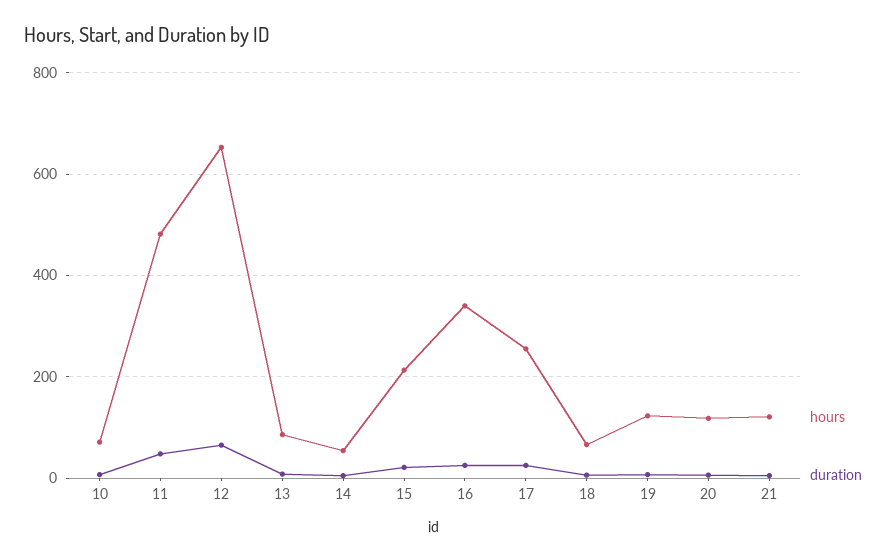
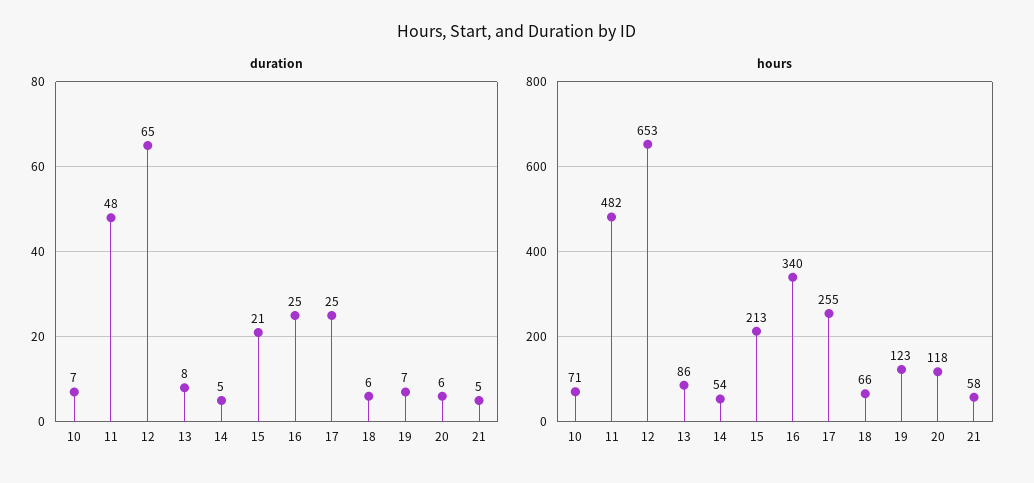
  {
    "hours": {
      "10": 71,
      "11": 482,
      "12": 653,
      "13": 86,
      "14": 54,
      "15": 213,
      "16": 340,
      "17": 255,
      "18": 66,
      "19": 123,
      "20": 118,
-     "21": 120
+     "21": 58
    },
    "duration": {
      "10": 7,
      "11": 48,
      "12": 65,
      "13": 8,
      "14": 5,
      "15": 21,
      "16": 25,
      "17": 25,
      "18": 6,
      "19": 7,
      "20": 6,
      "21": 5
    }
  }

